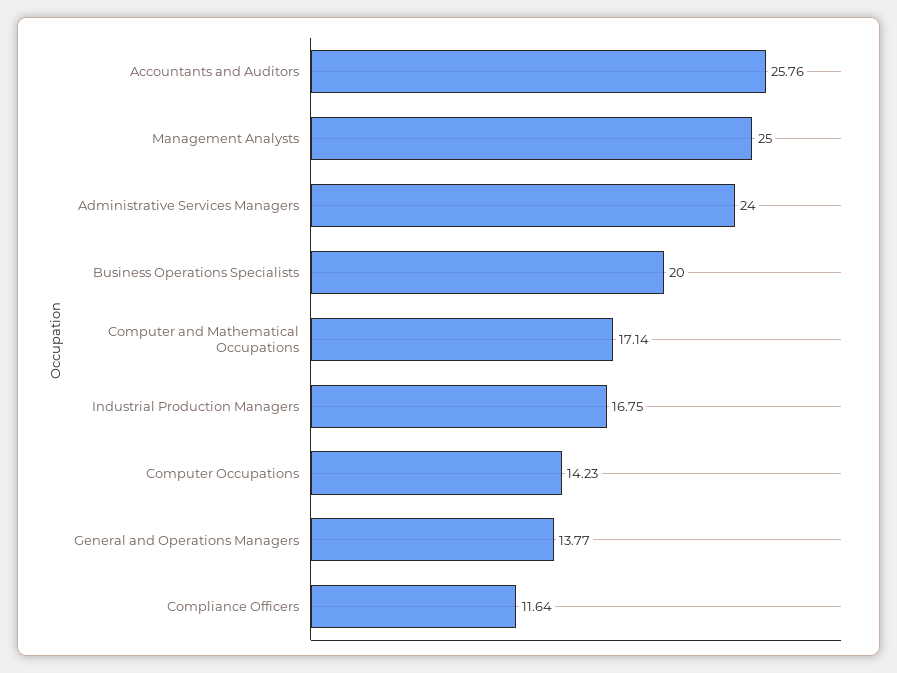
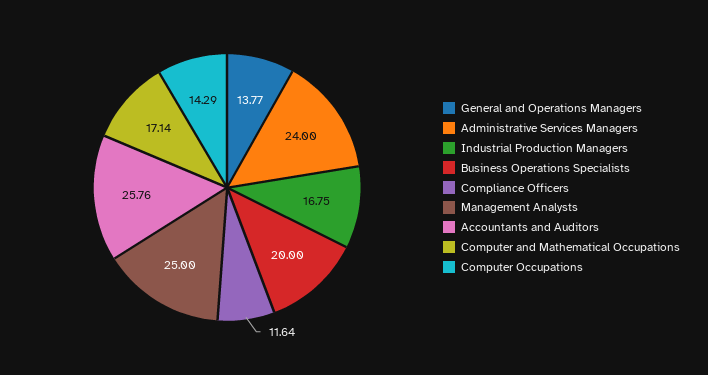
  {
    "Accountants and Auditors": 25.76,
    "Management Analysts": 25,
    "Administrative Services Managers": 24,
    "Business Operations Specialists": 20,
    "Computer and Mathematical Occupations": 17.14,
    "Industrial Production Managers": 16.75,
-   "Computer Occupations": 14.23,
+   "Computer Occupations": 14.29,
    "General and Operations Managers": 13.77,
    "Compliance Officers": 11.64
  }

